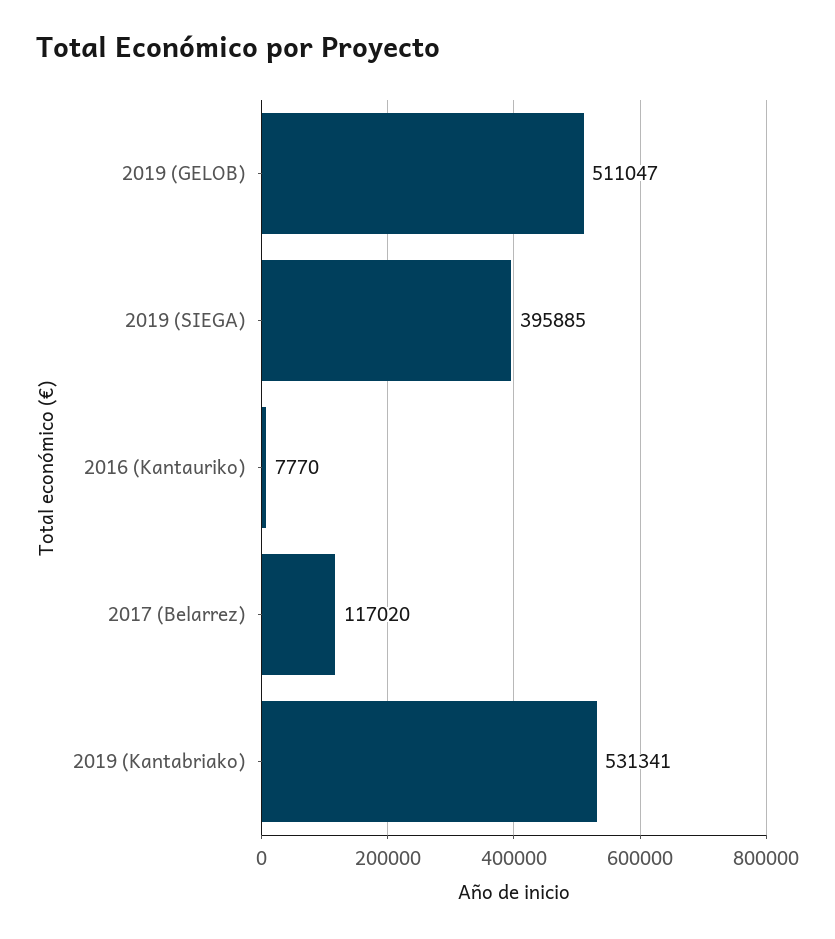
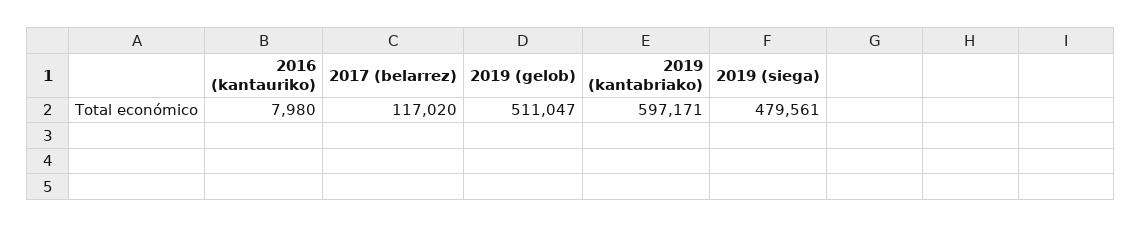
  {
    "2019 (GELOB)": 511047,
-   "2019 (SIEGA)": 395885,
+   "2019 (SIEGA)": 479561,
-   "2016 (Kantauriko)": 7770,
+   "2016 (Kantauriko)": 7980,
    "2017 (Belarrez)": 117020,
-   "2019 (Kantabriako)": 531341
+   "2019 (Kantabriako)": 597171
  }

